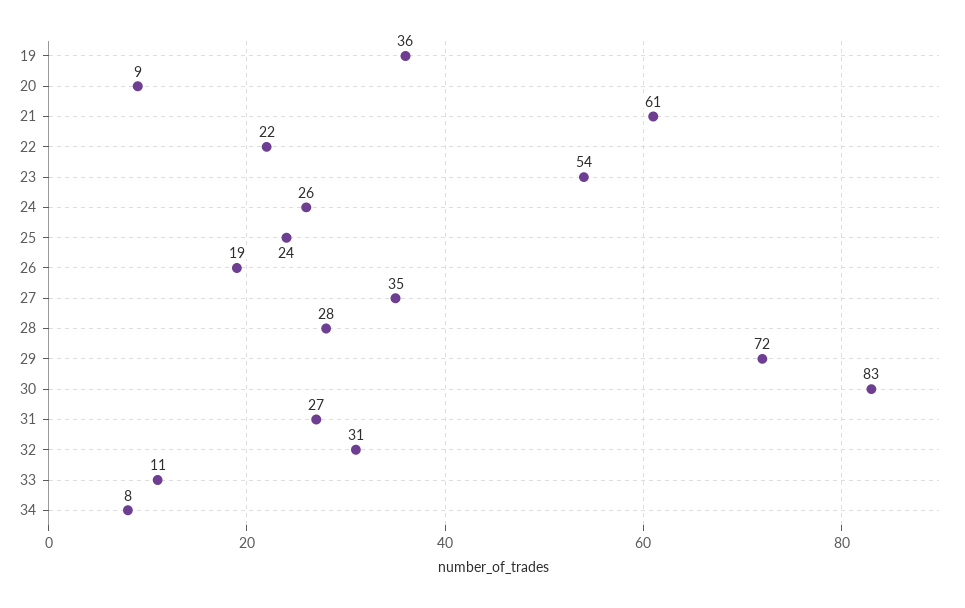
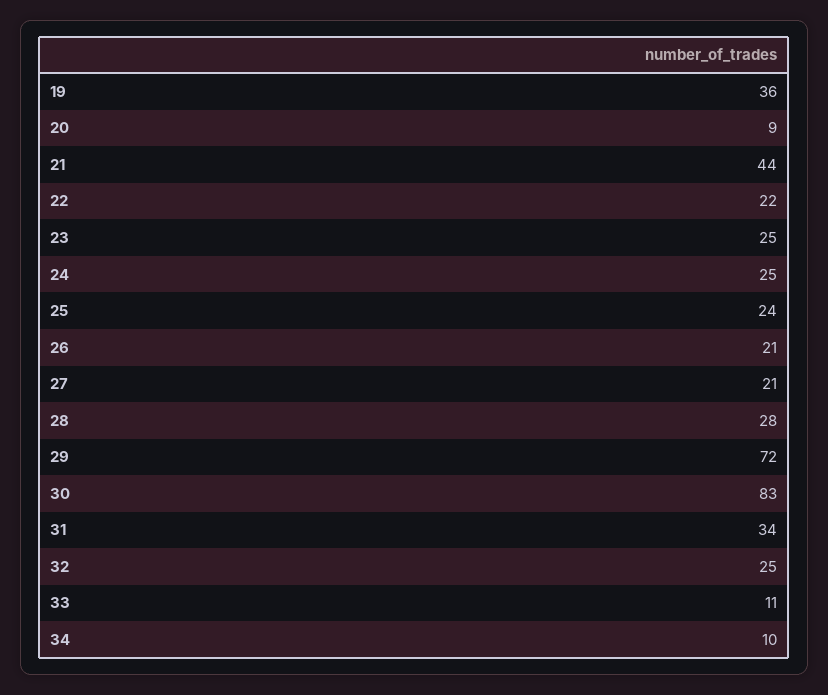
  {
    "19": 36,
    "20": 9,
-   "21": 61,
+   "21": 44,
    "22": 22,
-   "23": 54,
+   "23": 25,
-   "24": 26,
+   "24": 25,
    "25": 24,
-   "26": 19,
+   "26": 21,
-   "27": 35,
+   "27": 21,
    "28": 28,
    "29": 72,
    "30": 83,
-   "31": 27,
+   "31": 34,
-   "32": 31,
+   "32": 25,
    "33": 11,
-   "34": 8
+   "34": 10
  }

